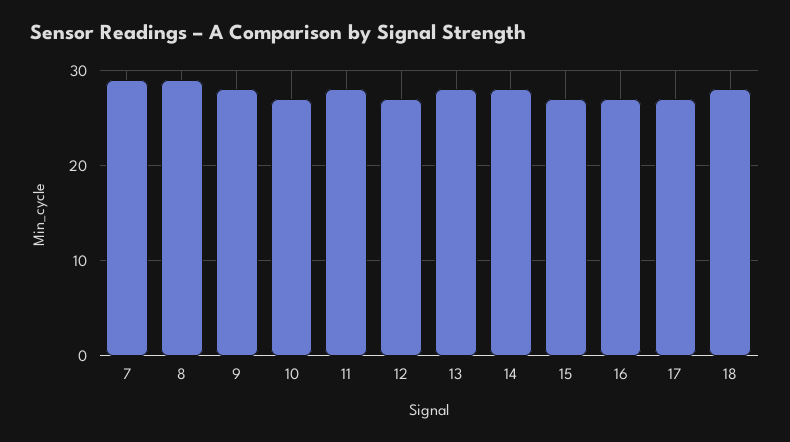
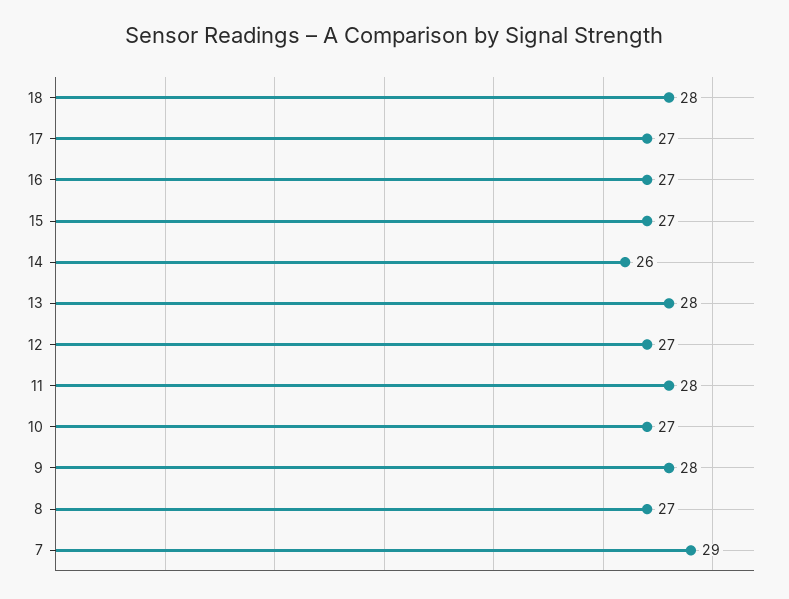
  {
    "7": 29,
-   "8": 29,
+   "8": 27,
    "9": 28,
    "10": 27,
    "11": 28,
    "12": 27,
    "13": 28,
-   "14": 28,
+   "14": 26,
    "15": 27,
    "16": 27,
    "17": 27,
    "18": 28
  }

